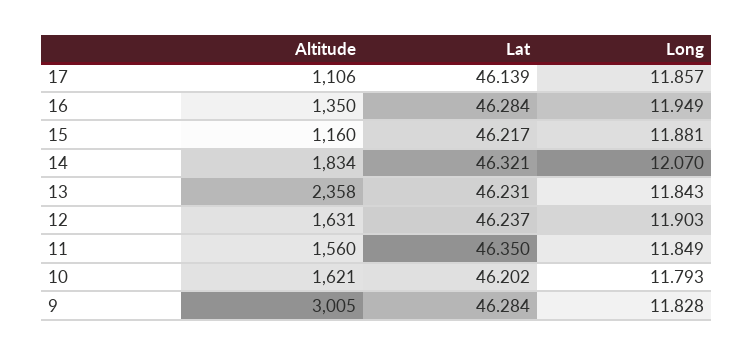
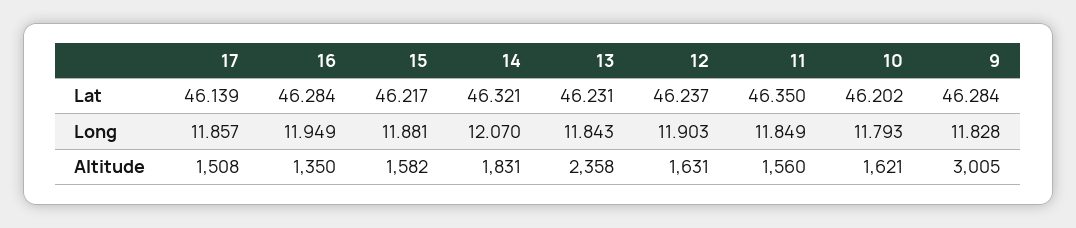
  {
    "Altitude": {
-     "17": 1106,
+     "17": 1508,
      "16": 1350,
-     "15": 1160,
+     "15": 1582,
-     "14": 1834,
+     "14": 1831,
      "13": 2358,
      "12": 1631,
      "11": 1560,
      "10": 1621,
      "9": 3005
    },
    "Lat": {
      "17": 46.139,
      "16": 46.284,
      "15": 46.217,
      "14": 46.321,
      "13": 46.231,
      "12": 46.237,
      "11": 46.35,
      "10": 46.202,
      "9": 46.284
    },
    "Long": {
      "17": 11.857,
      "16": 11.949,
      "15": 11.881,
      "14": 12.07,
      "13": 11.843,
      "12": 11.903,
      "11": 11.849,
      "10": 11.793,
      "9": 11.828
    }
  }

